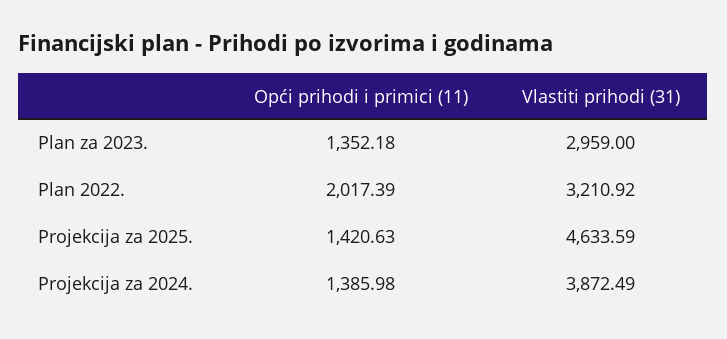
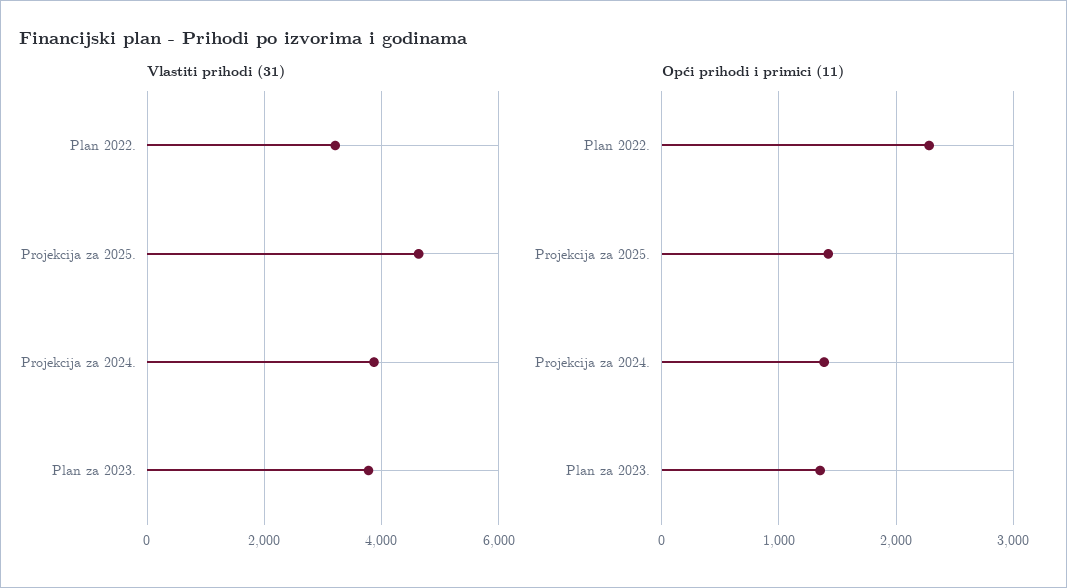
  {
    "Opći prihodi i primici (11)": {
      "Plan za 2023.": 1352.18,
-     "Plan 2022.": 2017.39,
+     "Plan 2022.": 2300,
      "Projekcija za 2025.": 1420.63,
      "Projekcija za 2024.": 1385.98
    },
    "Vlastiti prihodi (31)": {
-     "Plan za 2023.": 2959,
+     "Plan za 2023.": 3800,
      "Plan 2022.": 3210.92,
      "Projekcija za 2025.": 4633.59,
      "Projekcija za 2024.": 3872.49
    }
  }

